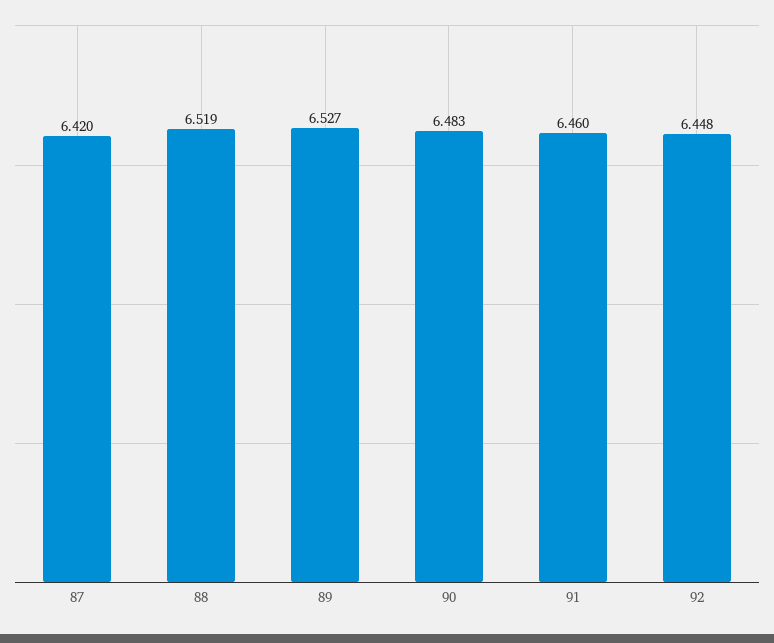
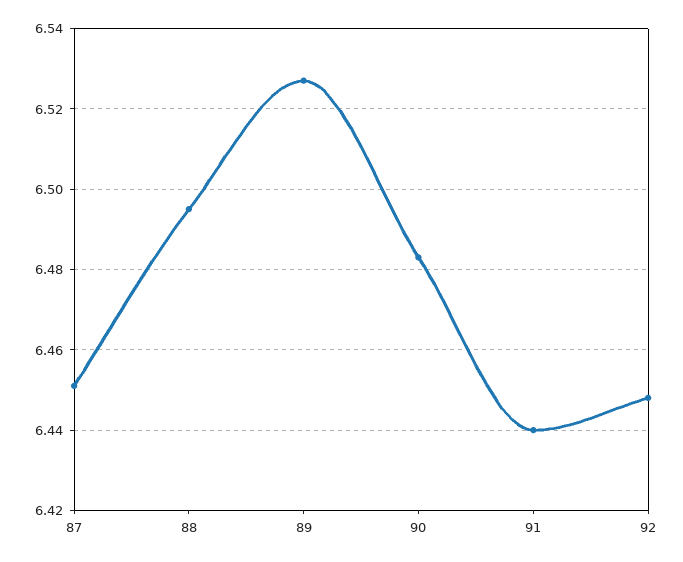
  {
-   "87": 6.42,
+   "87": 6.45,
-   "88": 6.519,
+   "88": 6.495,
    "89": 6.527,
    "90": 6.483,
-   "91": 6.46,
+   "91": 6.44,
    "92": 6.448
  }

